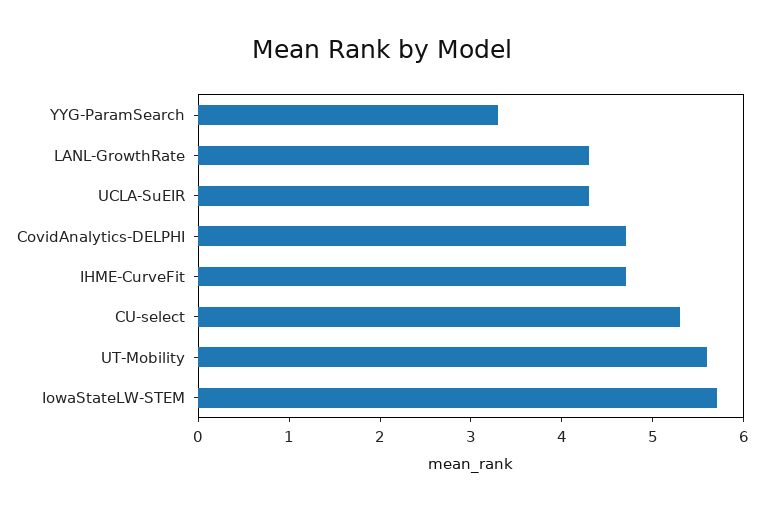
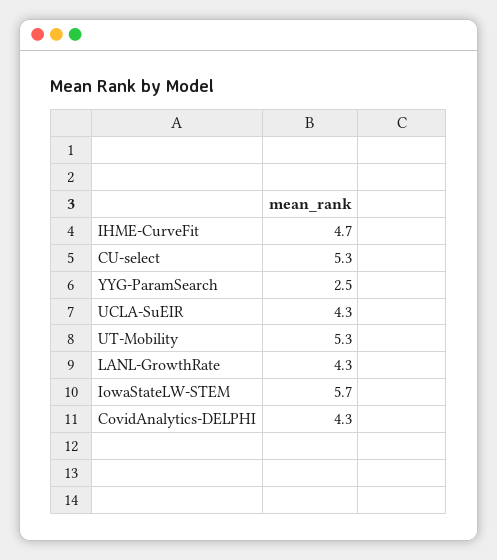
  {
-   "YYG-ParamSearch": 3.3,
+   "YYG-ParamSearch": 2.5,
    "LANL-GrowthRate": 4.3,
    "UCLA-SuEIR": 4.3,
-   "CovidAnalytics-DELPHI": 4.7,
+   "CovidAnalytics-DELPHI": 4.3,
    "IHME-CurveFit": 4.7,
    "CU-select": 5.3,
-   "UT-Mobility": 5.6,
+   "UT-Mobility": 5.3,
    "IowaStateLW-STEM": 5.7
  }

